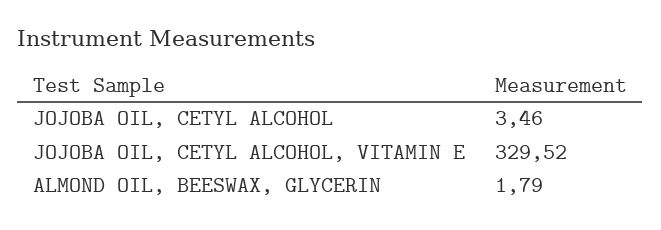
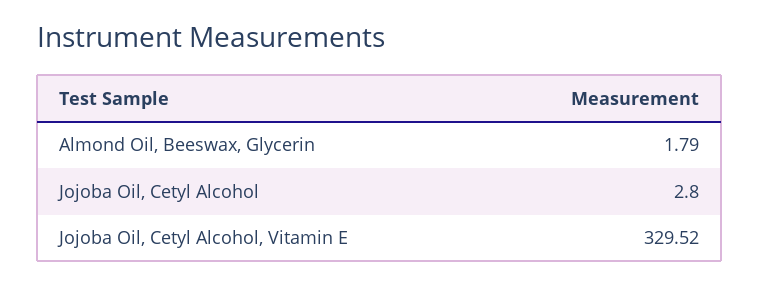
  {
-   "JOJOBA OIL, CETYL ALCOHOL": 3.46,
+   "JOJOBA OIL, CETYL ALCOHOL": 2.8,
    "JOJOBA OIL, CETYL ALCOHOL, VITAMIN E": 329.52,
    "ALMOND OIL, BEESWAX, GLYCERIN": 1.79
  }

